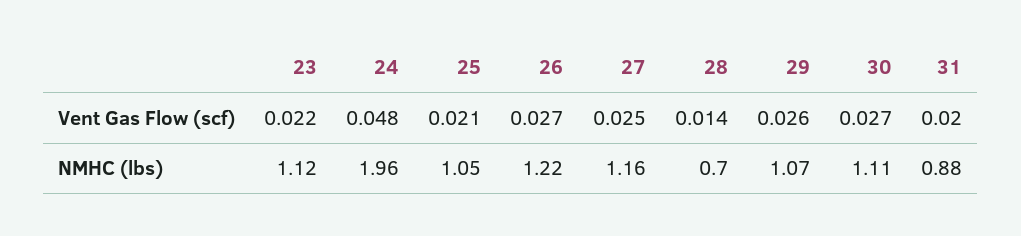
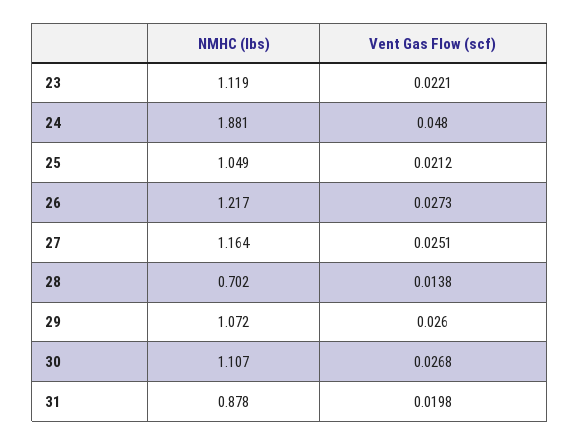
  {
    "23": {
      "Vent Gas Flow (scf)": 0.0221,
      "NMHC (lbs)": 1.119
    },
    "24": {
      "Vent Gas Flow (scf)": 0.048,
-     "NMHC (lbs)": 1.96
+     "NMHC (lbs)": 1.881
    },
    "25": {
      "Vent Gas Flow (scf)": 0.0212,
      "NMHC (lbs)": 1.049
    },
    "26": {
      "Vent Gas Flow (scf)": 0.0273,
      "NMHC (lbs)": 1.217
    },
    "27": {
      "Vent Gas Flow (scf)": 0.0251,
      "NMHC (lbs)": 1.164
    },
    "28": {
      "Vent Gas Flow (scf)": 0.0138,
      "NMHC (lbs)": 0.702
    },
    "29": {
      "Vent Gas Flow (scf)": 0.026,
      "NMHC (lbs)": 1.072
    },
    "30": {
      "Vent Gas Flow (scf)": 0.0268,
      "NMHC (lbs)": 1.107
    },
    "31": {
      "Vent Gas Flow (scf)": 0.0198,
      "NMHC (lbs)": 0.878
    }
  }

